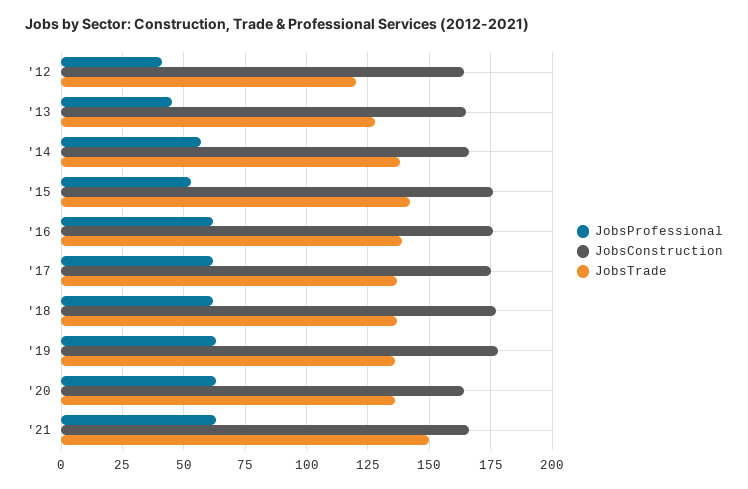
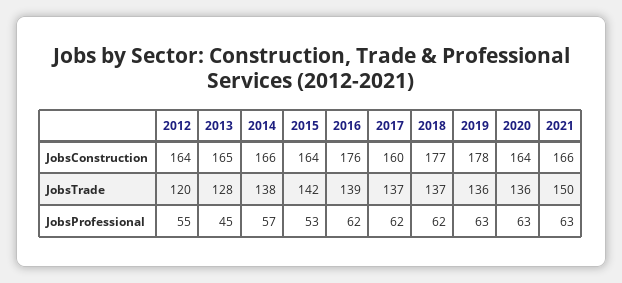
  {
    "JobsProfessional": {
-     "'12": 40,
+     "'12": 55,
      "'13": 45,
      "'14": 57,
      "'15": 53,
      "'16": 62,
      "'17": 62,
      "'18": 62,
      "'19": 63,
      "'20": 63,
      "'21": 63
    },
    "JobsConstruction": {
      "'12": 164,
      "'13": 165,
      "'14": 166,
-     "'15": 175,
+     "'15": 164,
      "'16": 176,
-     "'17": 175,
+     "'17": 160,
      "'18": 177,
      "'19": 178,
      "'20": 164,
      "'21": 166
    },
    "JobsTrade": {
      "'12": 120,
      "'13": 128,
      "'14": 138,
      "'15": 142,
      "'16": 139,
      "'17": 137,
      "'18": 137,
      "'19": 136,
      "'20": 136,
      "'21": 150
    }
  }

